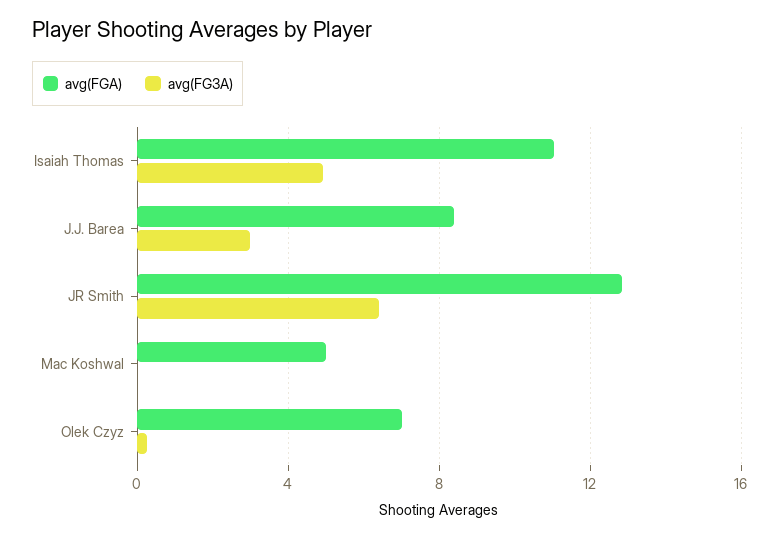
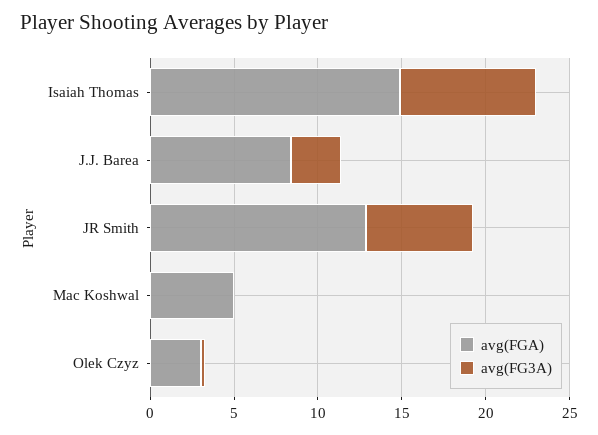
  {
    "avg(FGA)": {
-     "Isaiah Thomas": 11,
+     "Isaiah Thomas": 15,
      "J.J. Barea": 8.5,
      "JR Smith": 13,
      "Mac Koshwal": 5,
-     "Olek Czyz": 7
+     "Olek Czyz": 3
    },
    "avg(FG3A)": {
-     "Isaiah Thomas": 5,
+     "Isaiah Thomas": 8,
      "J.J. Barea": 3,
      "JR Smith": 6.5,
      "Mac Koshwal": 0,
      "Olek Czyz": 0.5
    }
  }

